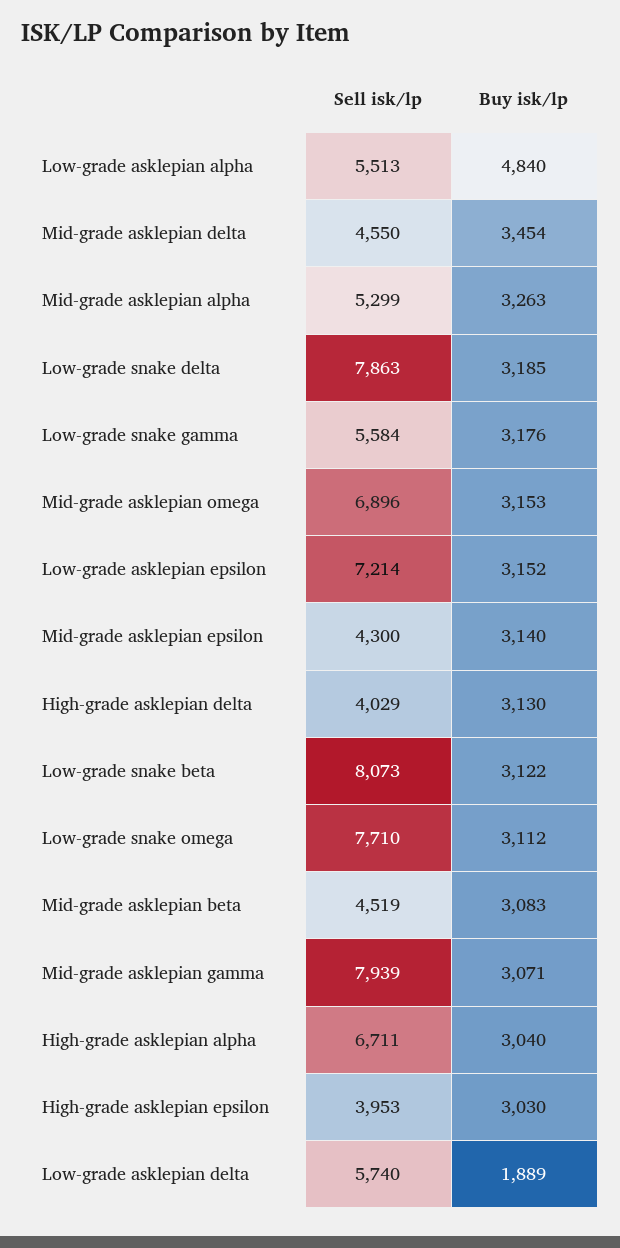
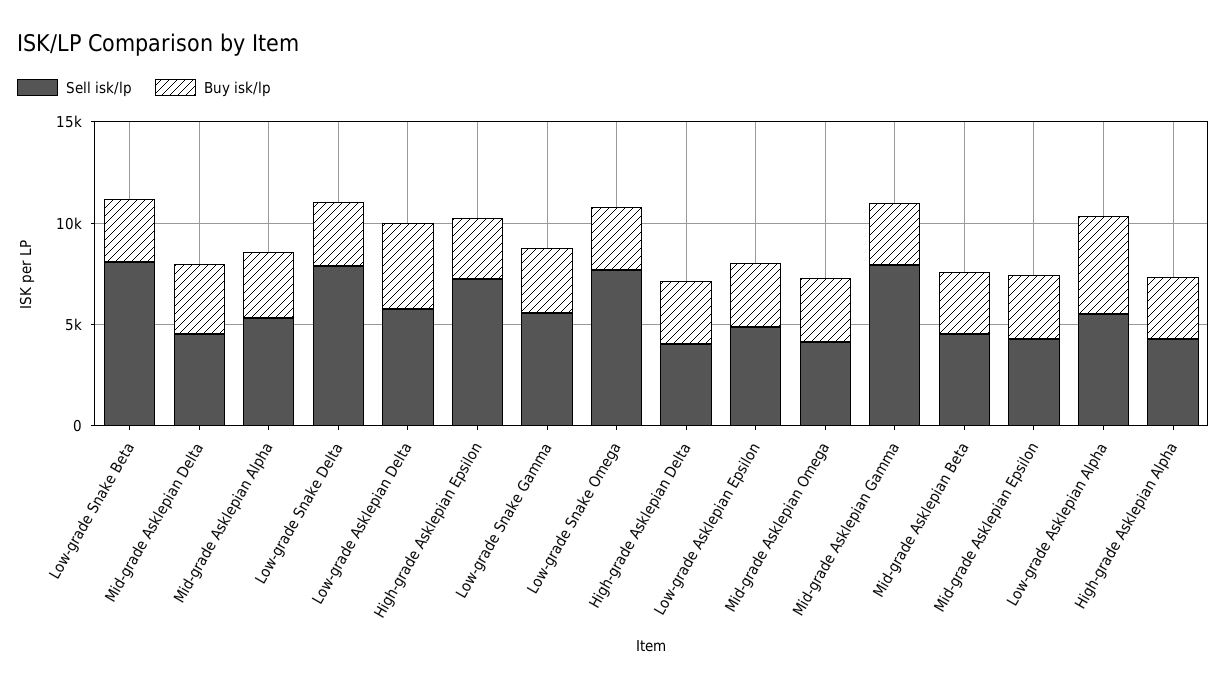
  {
    "Sell isk/lp": {
      "Low-grade asklepian alpha": 5513,
      "Mid-grade asklepian delta": 4550,
      "Mid-grade asklepian alpha": 5299,
      "Low-grade snake delta": 7863,
      "Low-grade snake gamma": 5584,
-     "Mid-grade asklepian omega": 6896,
+     "Mid-grade asklepian omega": 4000,
-     "Low-grade asklepian epsilon": 7214,
+     "Low-grade asklepian epsilon": 5000,
      "Mid-grade asklepian epsilon": 4300,
      "High-grade asklepian delta": 4029,
      "Low-grade snake beta": 8073,
      "Low-grade snake omega": 7710,
      "Mid-grade asklepian beta": 4519,
      "Mid-grade asklepian gamma": 7939,
-     "High-grade asklepian alpha": 6711,
+     "High-grade asklepian alpha": 4000,
-     "High-grade asklepian epsilon": 3953,
+     "High-grade asklepian epsilon": 7000,
      "Low-grade asklepian delta": 5740
    },
    "Buy isk/lp": {
      "Low-grade asklepian alpha": 4840,
      "Mid-grade asklepian delta": 3454,
      "Mid-grade asklepian alpha": 3263,
      "Low-grade snake delta": 3185,
      "Low-grade snake gamma": 3176,
      "Mid-grade asklepian omega": 3153,
      "Low-grade asklepian epsilon": 3152,
      "Mid-grade asklepian epsilon": 3140,
      "High-grade asklepian delta": 3130,
      "Low-grade snake beta": 3122,
      "Low-grade snake omega": 3112,
      "Mid-grade asklepian beta": 3083,
      "Mid-grade asklepian gamma": 3071,
      "High-grade asklepian alpha": 3040,
      "High-grade asklepian epsilon": 3030,
-     "Low-grade asklepian delta": 1889
+     "Low-grade asklepian delta": 4000
    }
  }

